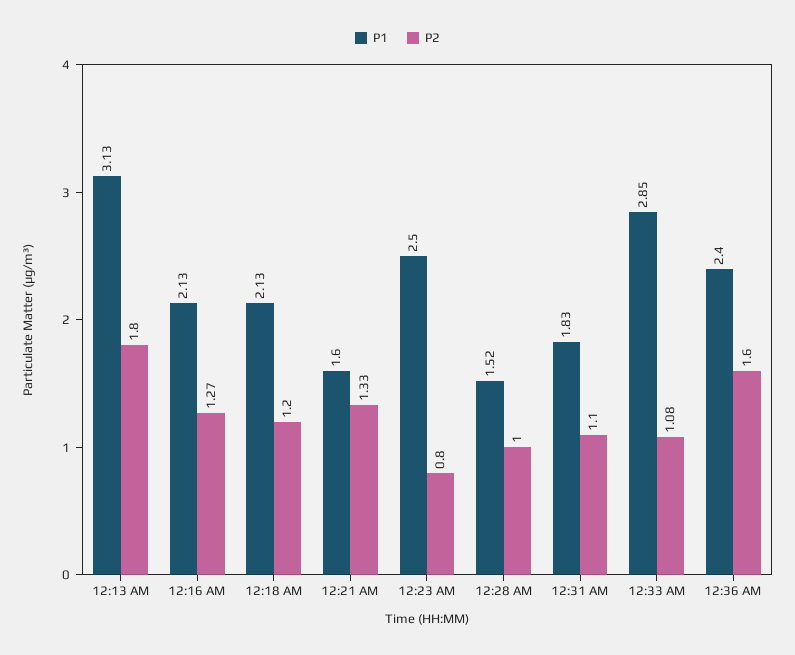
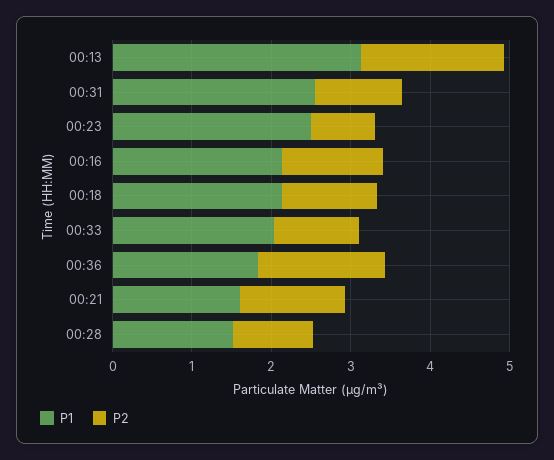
  {
    "P1": {
      "12:13 AM": 3.13,
      "12:16 AM": 2.13,
      "12:18 AM": 2.13,
      "12:21 AM": 1.6,
      "12:23 AM": 2.5,
      "12:28 AM": 1.52,
-     "12:31 AM": 1.83,
+     "12:31 AM": 2.6,
-     "12:33 AM": 2.85,
+     "12:33 AM": 2,
-     "12:36 AM": 2.4
+     "12:36 AM": 1.8
    },
    "P2": {
      "12:13 AM": 1.8,
      "12:16 AM": 1.27,
      "12:18 AM": 1.2,
      "12:21 AM": 1.33,
      "12:23 AM": 0.8,
      "12:28 AM": 1,
      "12:31 AM": 1.1,
      "12:33 AM": 1.08,
      "12:36 AM": 1.6
    }
  }

